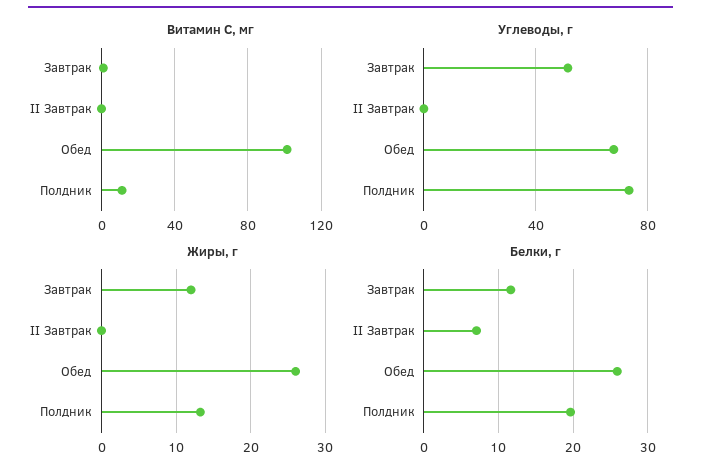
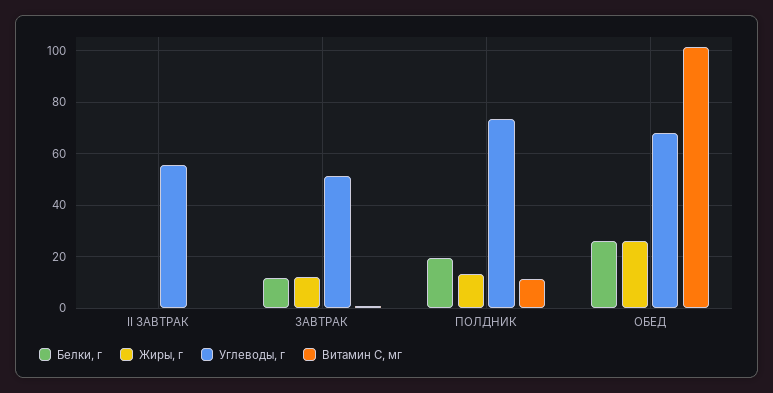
  {
    "Витамин С, мг": {
      "Завтрак": 0,
      "II Завтрак": 0,
      "Обед": 102.5,
      "Полдник": 10
    },
    "Углеводы, г": {
      "Завтрак": 52.5,
-     "II Завтрак": 0,
+     "II Завтрак": 55,
      "Обед": 67.5,
      "Полдник": 72.5
    },
    "Жиры, г": {
      "Завтрак": 12,
      "II Завтрак": 0,
      "Обед": 26,
      "Полдник": 13
    },
    "Белки, г": {
      "Завтрак": 12,
-     "II Завтрак": 7,
+     "II Завтрак": 0,
      "Обед": 26,
      "Полдник": 20
    }
  }

